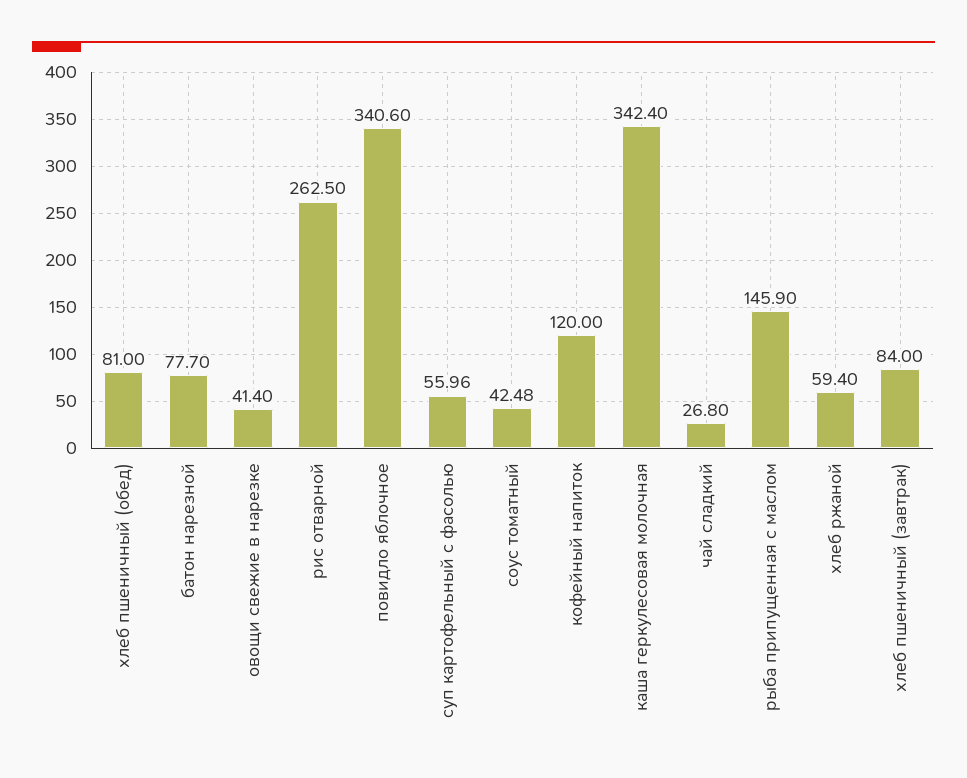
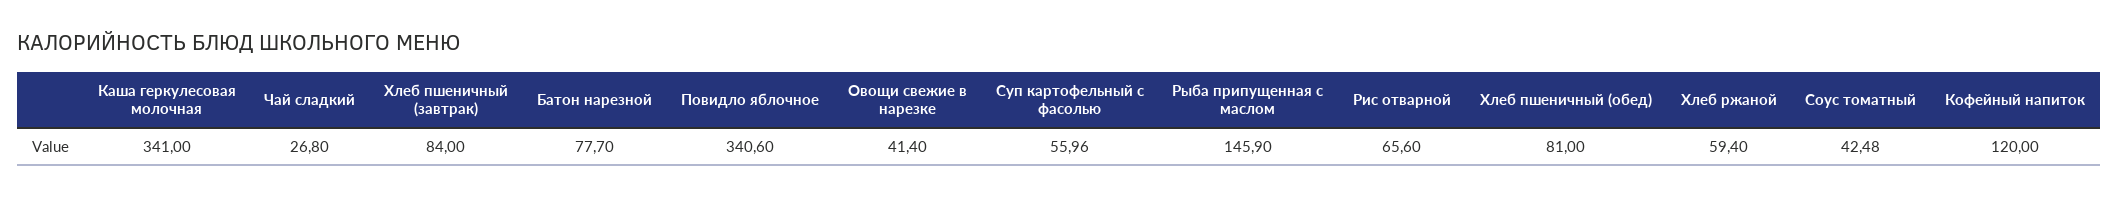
  {
    "хлеб пшеничный (обед)": 81,
    "батон нарезной": 77.7,
    "овощи свежие в нарезке": 41.4,
-   "рис отварной": 262.5,
+   "рис отварной": 65.6,
    "повидло яблочное": 340.6,
    "суп картофельный с фасолью": 55.96,
    "соус томатный": 42.48,
    "кофейный напиток": 120,
-   "каша геркулесовая молочная": 342.4,
+   "каша геркулесовая молочная": 341,
    "чай сладкий": 26.8,
    "рыба припущенная с маслом": 145.9,
    "хлеб ржаной": 59.4,
    "хлеб пшеничный (завтрак)": 84
  }

